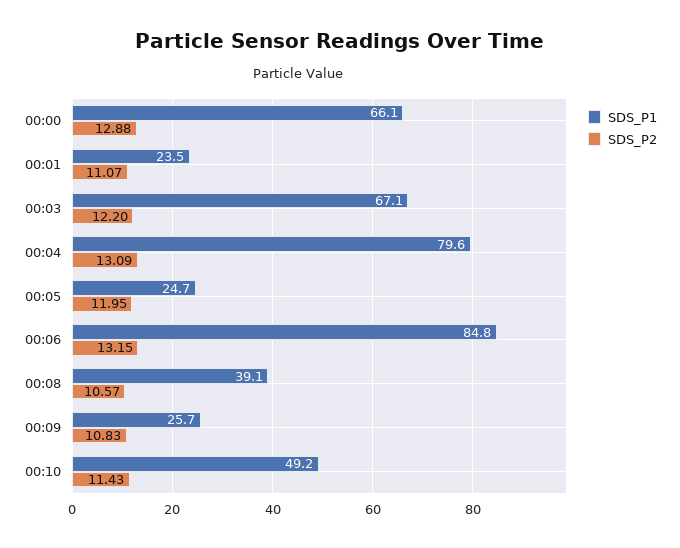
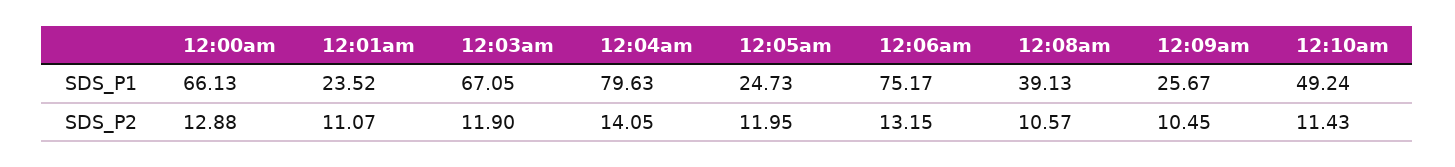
  {
    "SDS_P1": {
      "00:00": 66.13,
      "00:01": 23.52,
      "00:03": 67.05,
      "00:04": 79.63,
      "00:05": 24.73,
-     "00:06": 84.8,
+     "00:06": 75.17,
      "00:08": 39.13,
      "00:09": 25.67,
      "00:10": 49.24
    },
    "SDS_P2": {
      "00:00": 12.88,
      "00:01": 11.07,
-     "00:03": 12.2,
+     "00:03": 11.9,
-     "00:04": 13.09,
+     "00:04": 14.05,
      "00:05": 11.95,
      "00:06": 13.15,
      "00:08": 10.57,
-     "00:09": 10.83,
+     "00:09": 10.45,
      "00:10": 11.43
    }
  }

